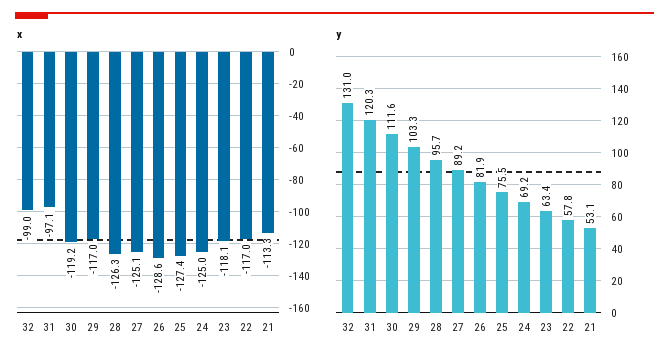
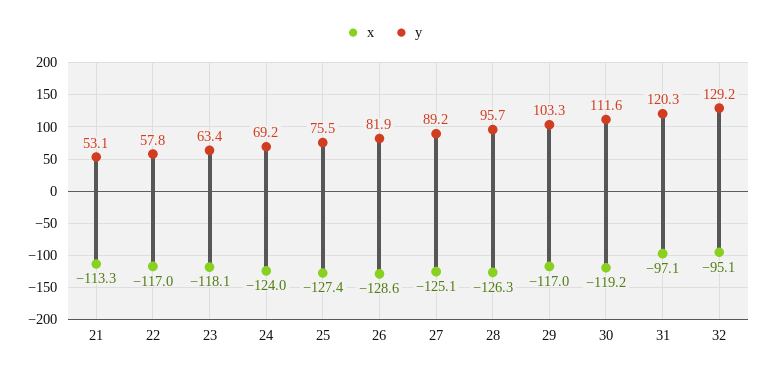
  {
    "x": {
-     "32": -99,
+     "32": -95.1,
      "31": -97.1,
      "30": -119.2,
      "29": -117,
      "28": -126.3,
      "27": -125.1,
      "26": -128.6,
      "25": -127.4,
-     "24": -125,
+     "24": -124,
      "23": -118.1,
      "22": -117,
      "21": -113.3
    },
    "y": {
-     "32": 131,
+     "32": 129.2,
      "31": 120.3,
      "30": 111.6,
      "29": 103.3,
      "28": 95.7,
      "27": 89.2,
      "26": 81.9,
      "25": 75.5,
      "24": 69.2,
      "23": 63.4,
      "22": 57.8,
      "21": 53.1
    }
  }

